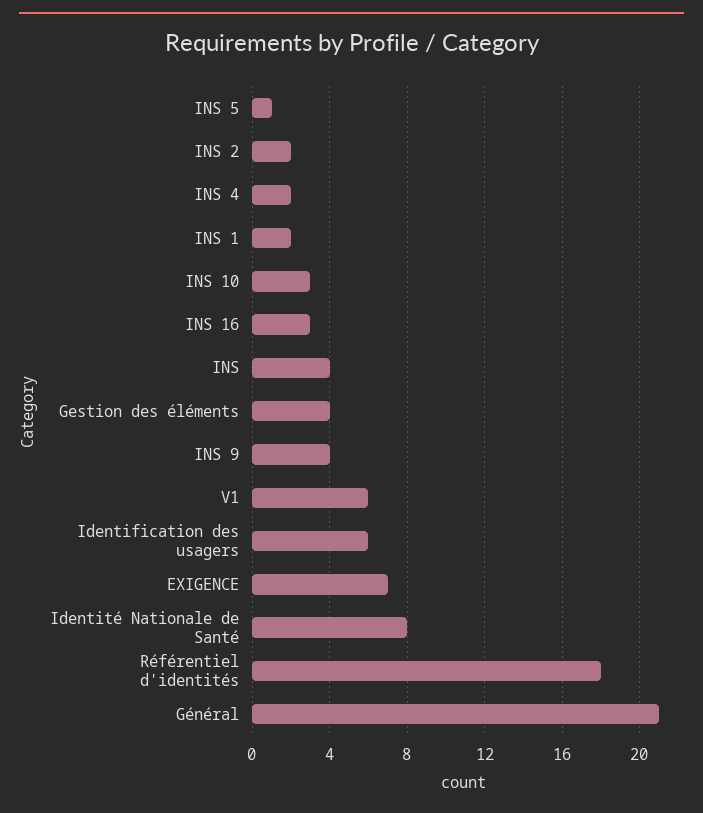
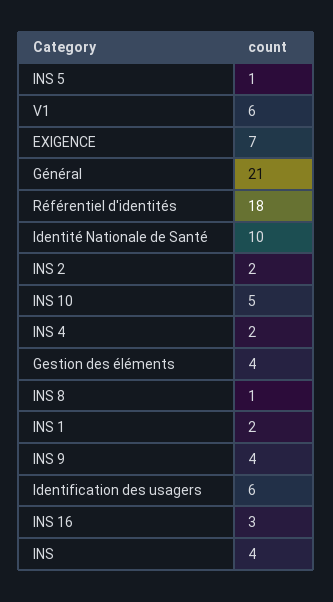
  {
    "INS 5": 1,
    "INS 2": 2,
    "INS 4": 2,
    "INS 1": 2,
-   "INS 10": 3,
+   "INS 10": 5,
    "INS 16": 3,
    "INS": 4,
    "Gestion des éléments": 4,
    "INS 9": 4,
    "V1": 6,
    "Identification des usagers": 6,
    "EXIGENCE": 7,
-   "Identité Nationale de Santé": 8,
+   "Identité Nationale de Santé": 10,
    "Référentiel d'identités": 18,
-   "Général": 21
+   "Général": 21,
+   "INS 8": 1
  }

